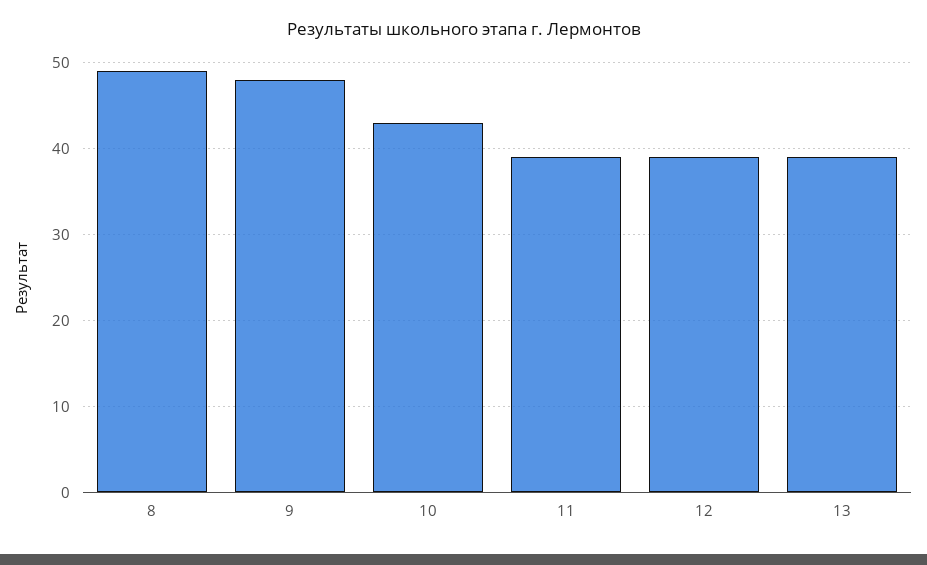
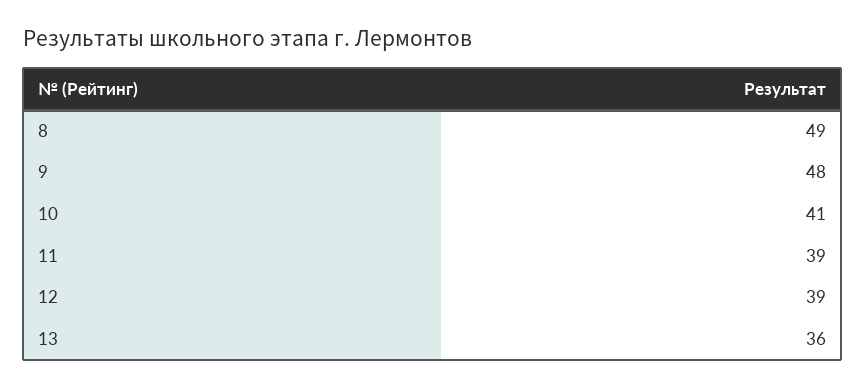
  {
    "8": 49,
    "9": 48,
-   "10": 43,
+   "10": 41,
    "11": 39,
    "12": 39,
-   "13": 39
+   "13": 36
  }

